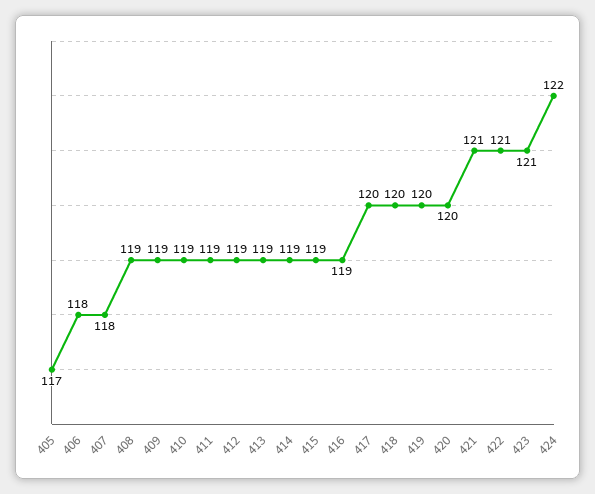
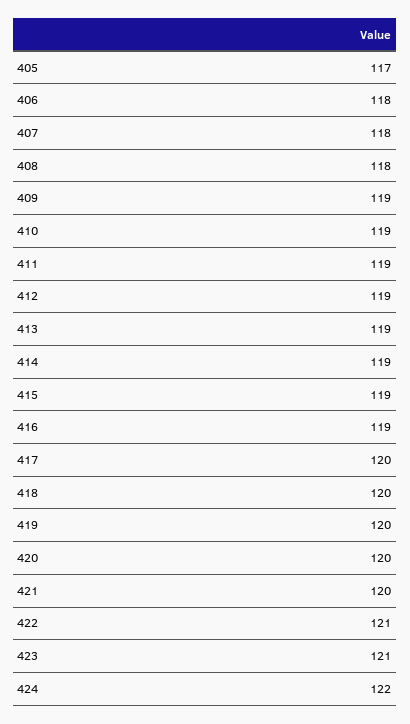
  {
    "405": 117,
    "406": 118,
    "407": 118,
-   "408": 119,
+   "408": 118,
    "409": 119,
    "410": 119,
    "411": 119,
    "412": 119,
    "413": 119,
    "414": 119,
    "415": 119,
    "416": 119,
    "417": 120,
    "418": 120,
    "419": 120,
    "420": 120,
-   "421": 121,
+   "421": 120,
    "422": 121,
    "423": 121,
    "424": 122
  }

